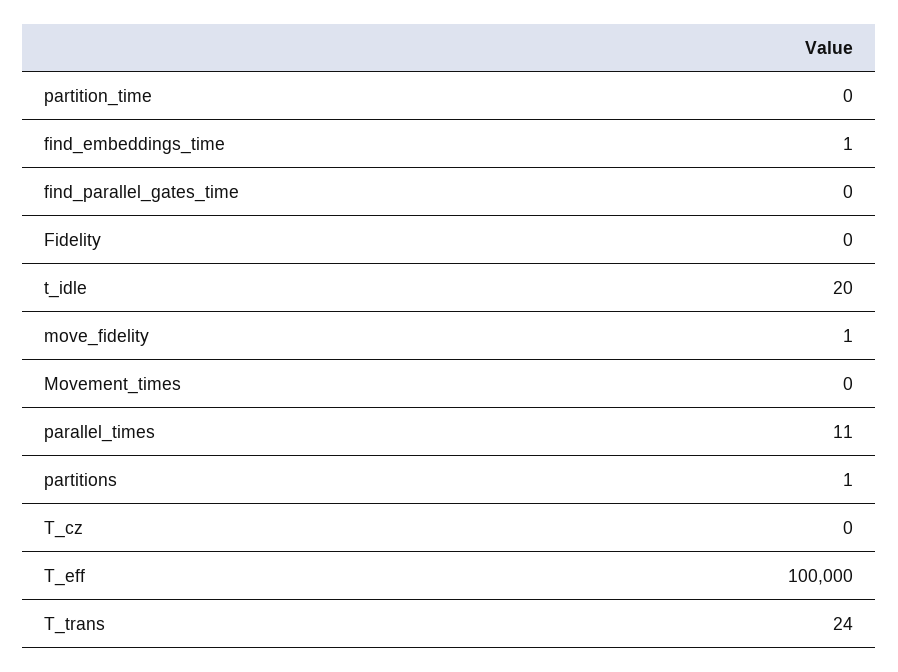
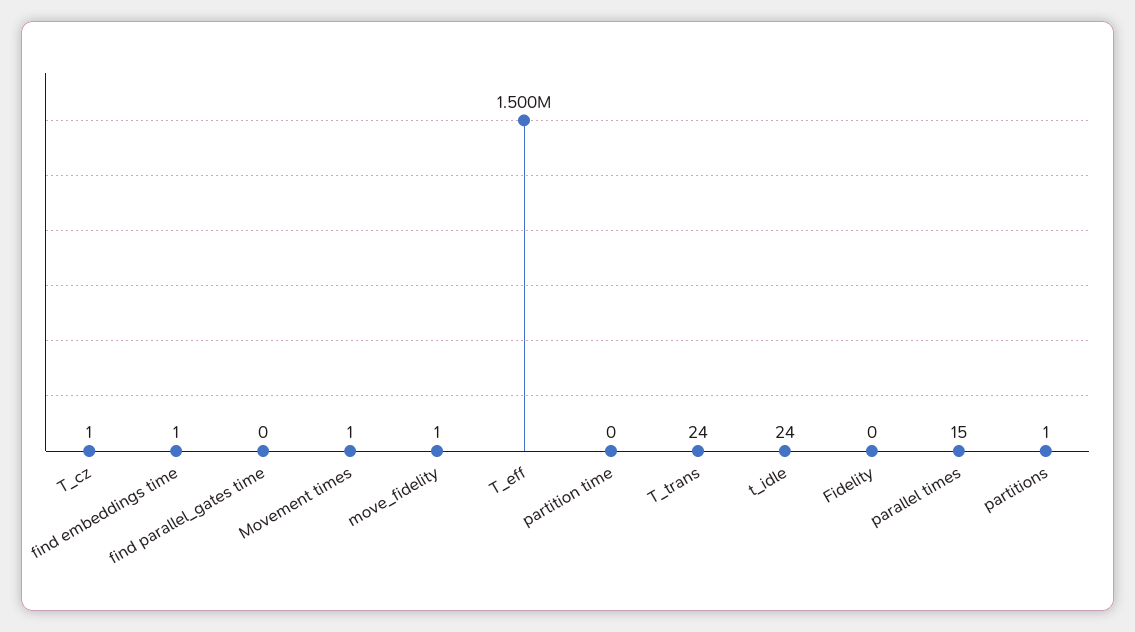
  {
    "partition_time": 0,
    "find_embeddings_time": 1,
    "find_parallel_gates_time": 0,
    "Fidelity": 0,
-   "t_idle": 20,
+   "t_idle": 24,
    "move_fidelity": 1,
-   "Movement_times": 0,
+   "Movement_times": 1,
-   "parallel_times": 11,
+   "parallel_times": 15,
    "partitions": 1,
-   "T_cz": 0,
+   "T_cz": 1,
-   "T_eff": 100000,
+   "T_eff": 1500000,
    "T_trans": 24
  }

